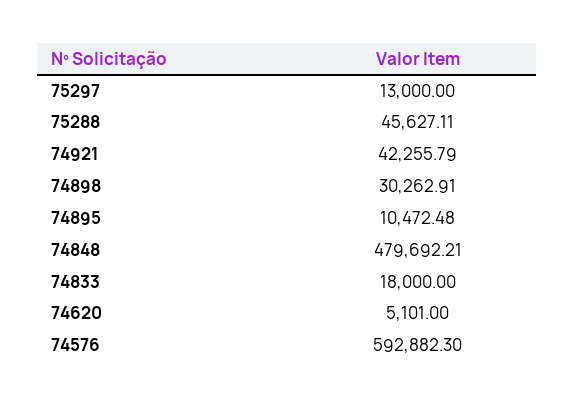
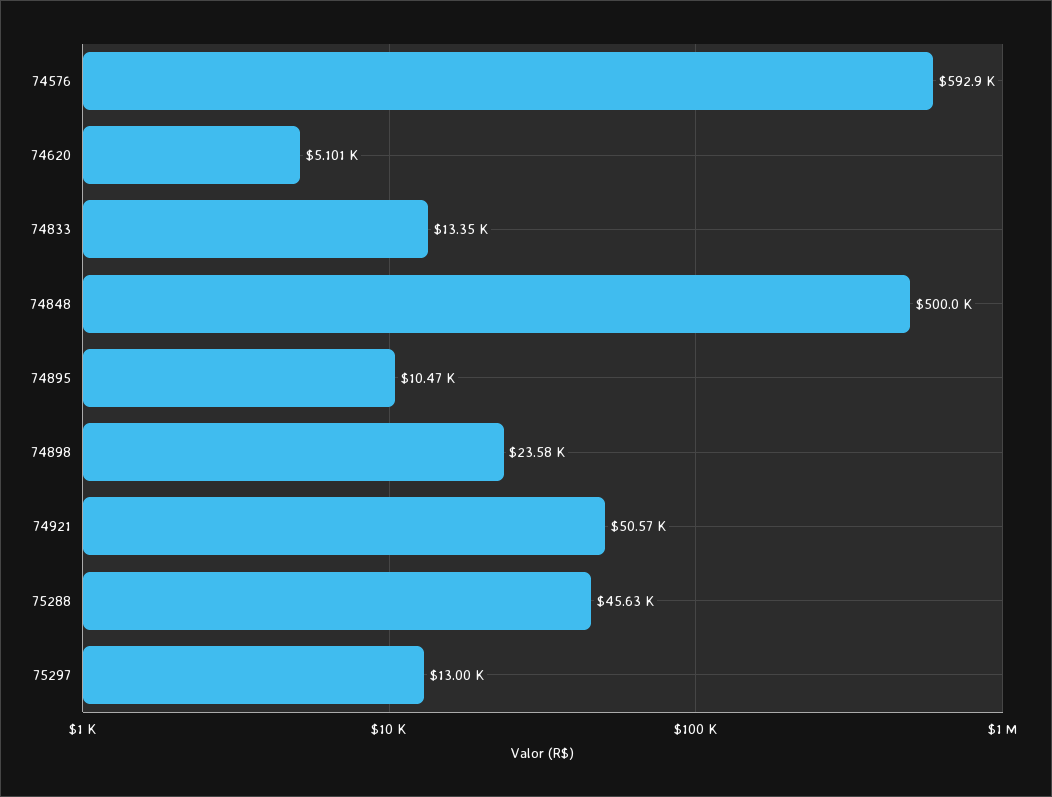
  {
    "75297": 13000,
    "75288": 45627.11,
-   "74921": 42255.79,
+   "74921": 50570,
-   "74898": 30262.91,
+   "74898": 23580,
    "74895": 10472.48,
-   "74848": 479692.21,
+   "74848": 500000,
-   "74833": 18000,
+   "74833": 13350,
    "74620": 5101,
    "74576": 592882.3
  }

